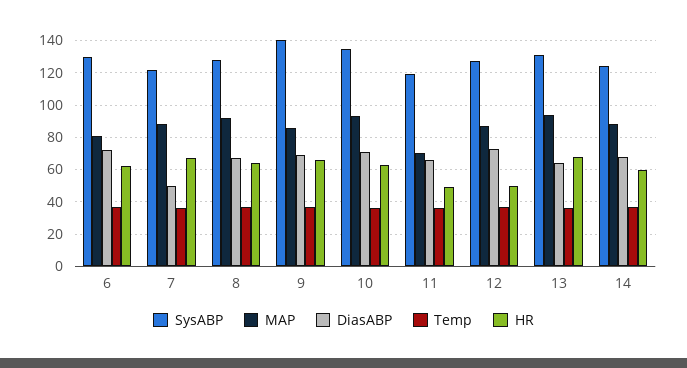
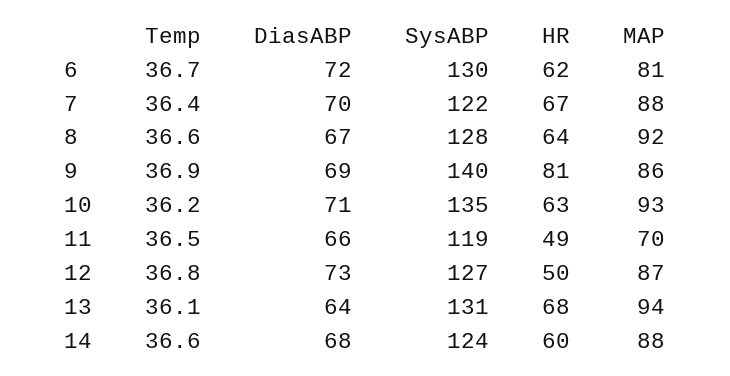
  {
    "SysABP": {
      "6": 130,
      "7": 122,
      "8": 128,
      "9": 140,
      "10": 135,
      "11": 119,
      "12": 127,
      "13": 131,
      "14": 124
    },
    "MAP": {
      "6": 81,
      "7": 88,
      "8": 92,
      "9": 86,
      "10": 93,
      "11": 70,
      "12": 87,
      "13": 94,
      "14": 88
    },
    "DiasABP": {
      "6": 72,
-     "7": 50,
+     "7": 70,
      "8": 67,
      "9": 69,
      "10": 71,
      "11": 66,
      "12": 73,
      "13": 64,
      "14": 68
    },
    "Temp": {
      "6": 36.7,
      "7": 36.4,
      "8": 36.6,
      "9": 36.9,
      "10": 36.2,
      "11": 36.5,
      "12": 36.8,
      "13": 36.1,
      "14": 36.6
    },
    "HR": {
      "6": 62,
      "7": 67,
      "8": 64,
-     "9": 65,
+     "9": 81,
      "10": 63,
      "11": 49,
      "12": 50,
      "13": 68,
      "14": 60
    }
  }

